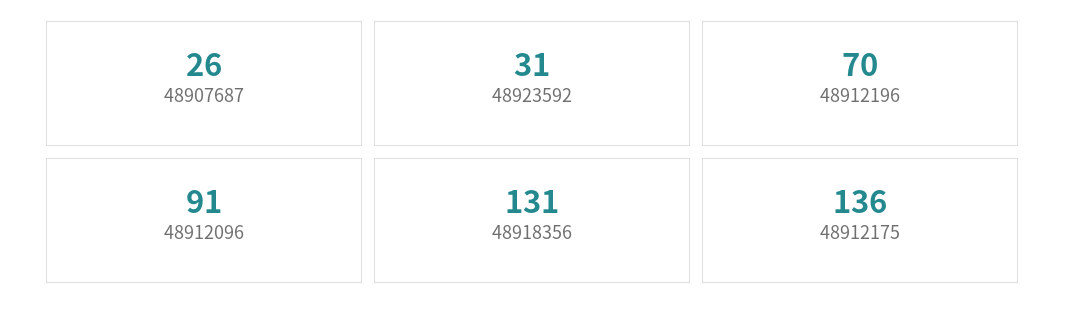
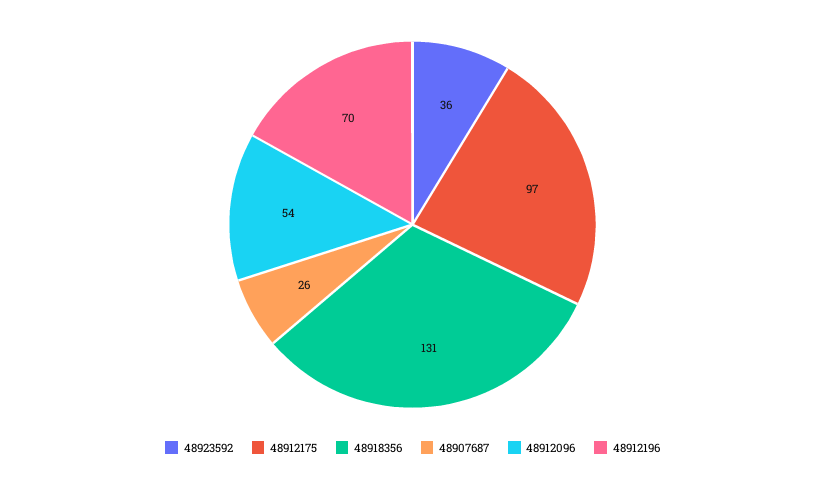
  {
    "48907687": 26,
-   "48923592": 31,
+   "48923592": 36,
    "48912196": 70,
-   "48912096": 91,
+   "48912096": 54,
    "48918356": 131,
-   "48912175": 136
+   "48912175": 97
  }

